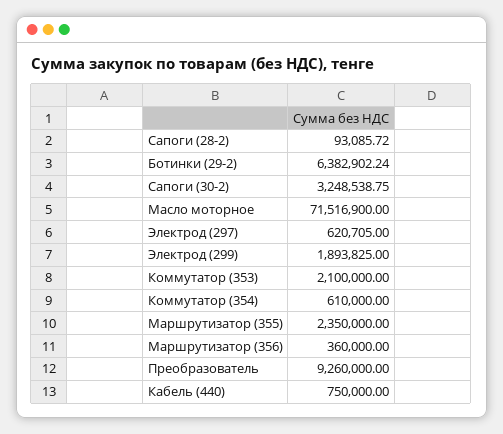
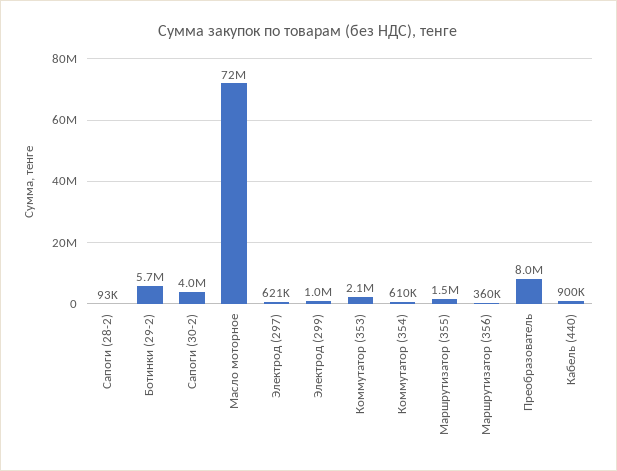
  {
    "Сапоги (28-2)": 93085.72,
-   "Ботинки (29-2)": 6382902.24,
+   "Ботинки (29-2)": 5700000,
-   "Сапоги (30-2)": 3248538.75,
+   "Сапоги (30-2)": 4000000,
    "Масло моторное": 71516900,
    "Электрод (297)": 620705,
-   "Электрод (299)": 1893825,
+   "Электрод (299)": 1000000,
    "Коммутатор (353)": 2100000,
    "Коммутатор (354)": 610000,
-   "Маршрутизатор (355)": 2350000,
+   "Маршрутизатор (355)": 1500000,
    "Маршрутизатор (356)": 360000,
-   "Преобразователь": 9260000,
+   "Преобразователь": 8000000,
-   "Кабель (440)": 750000
+   "Кабель (440)": 900000
  }

